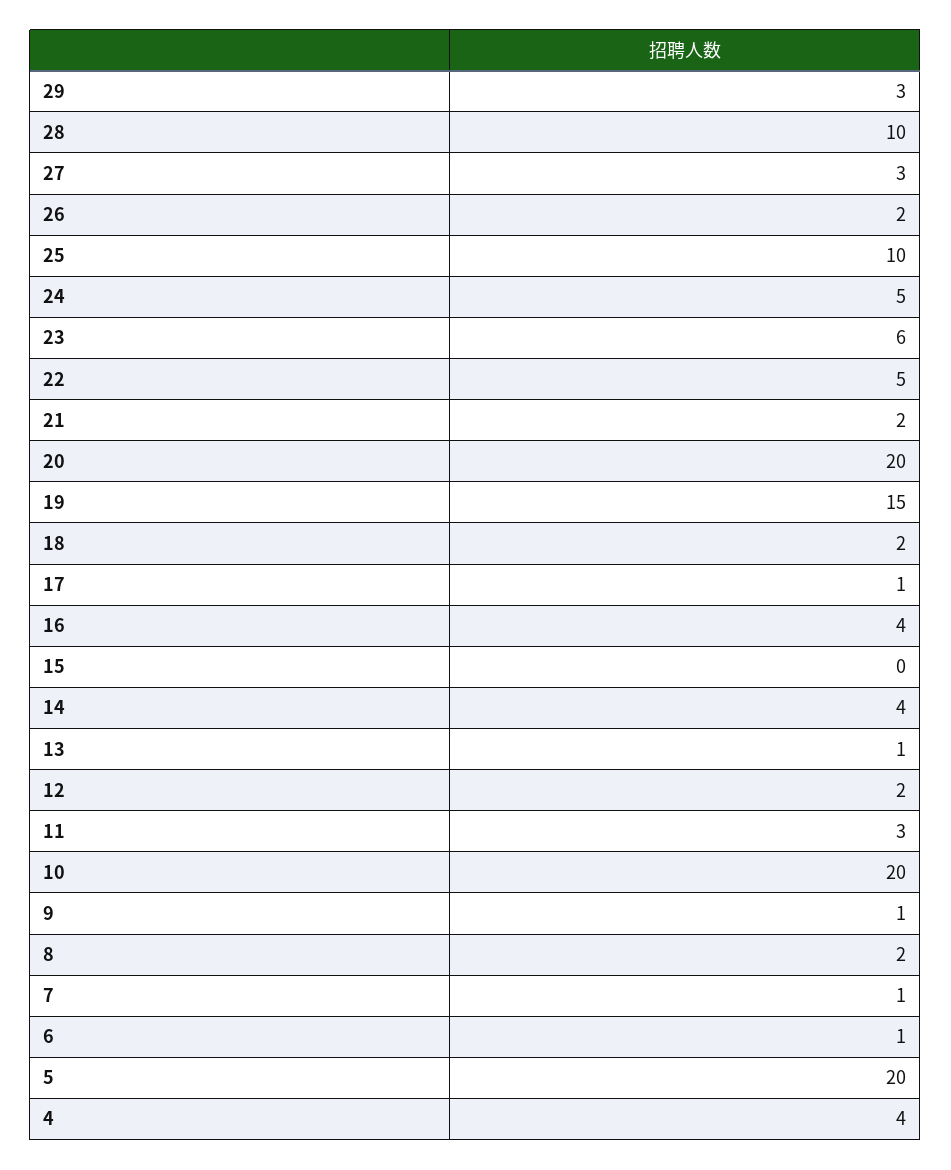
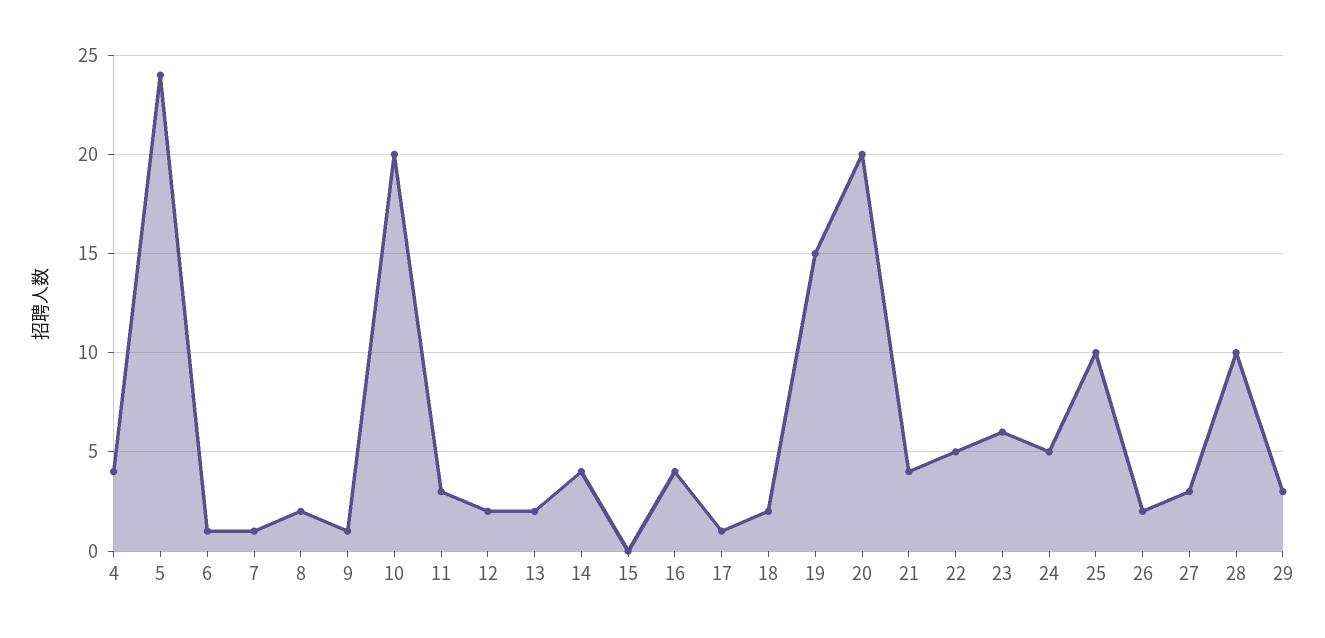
  {
    "29": 3,
    "28": 10,
    "27": 3,
    "26": 2,
    "25": 10,
    "24": 5,
    "23": 6,
    "22": 5,
-   "21": 2,
+   "21": 4,
    "20": 20,
    "19": 15,
    "18": 2,
    "17": 1,
    "16": 4,
    "15": 0,
    "14": 4,
-   "13": 1,
+   "13": 2,
    "12": 2,
    "11": 3,
    "10": 20,
    "9": 1,
    "8": 2,
    "7": 1,
    "6": 1,
-   "5": 20,
+   "5": 24,
    "4": 4
  }

